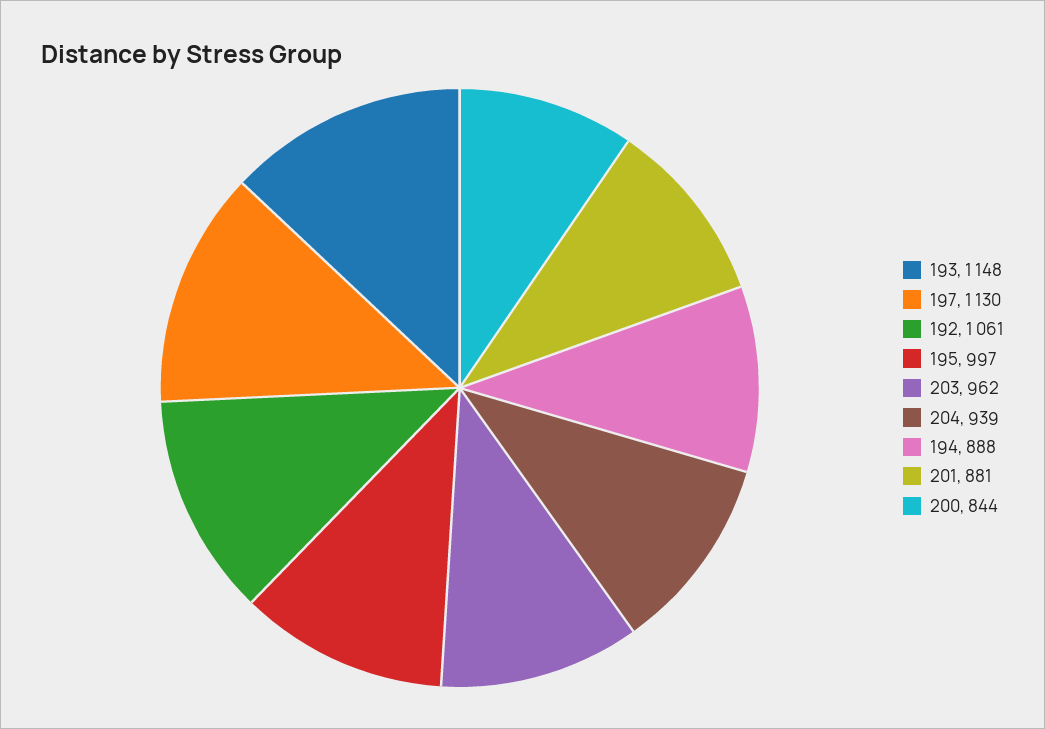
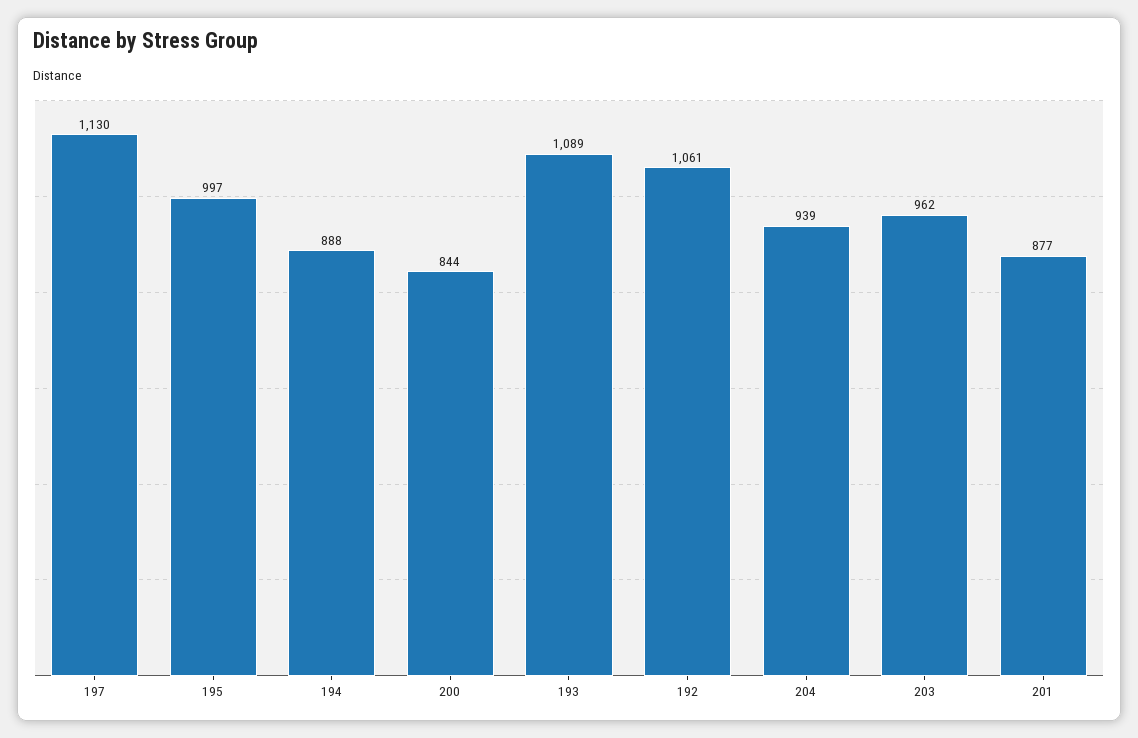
  {
-   "193": 1148,
+   "193": 1089,
    "197": 1130,
    "192": 1061,
    "195": 997,
    "203": 962,
    "204": 939,
    "194": 888,
-   "201": 881,
+   "201": 877,
    "200": 844
  }

